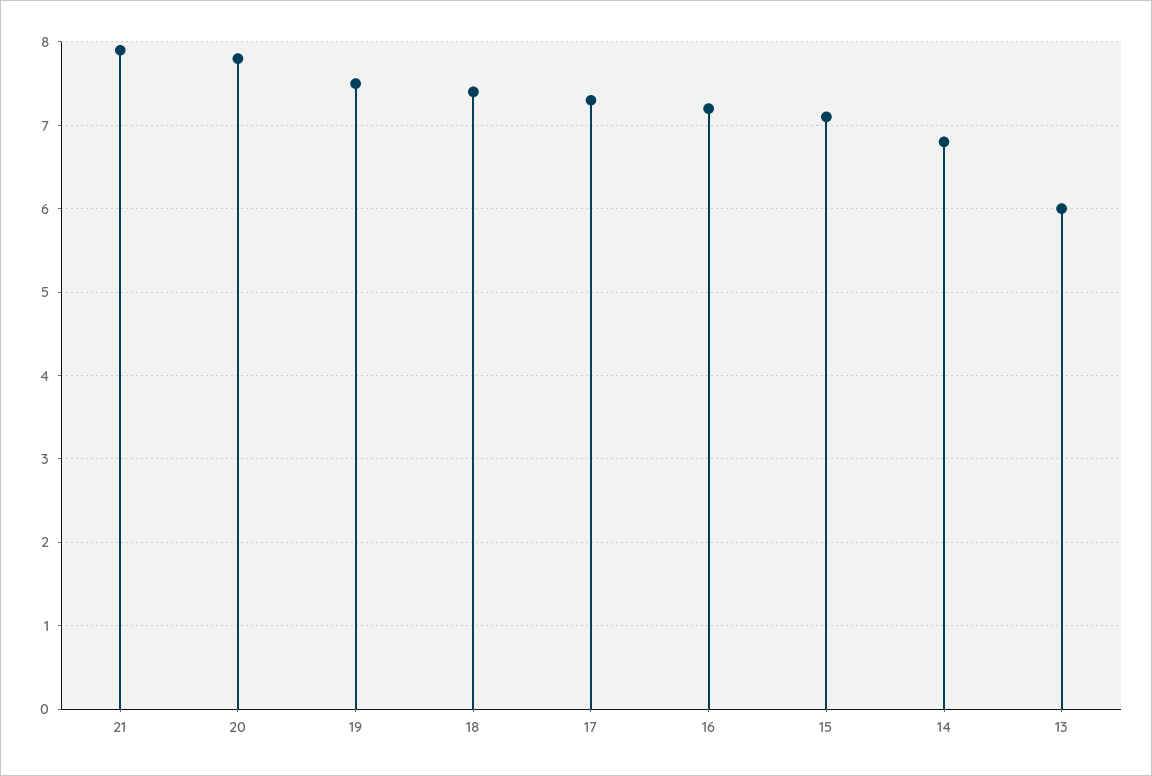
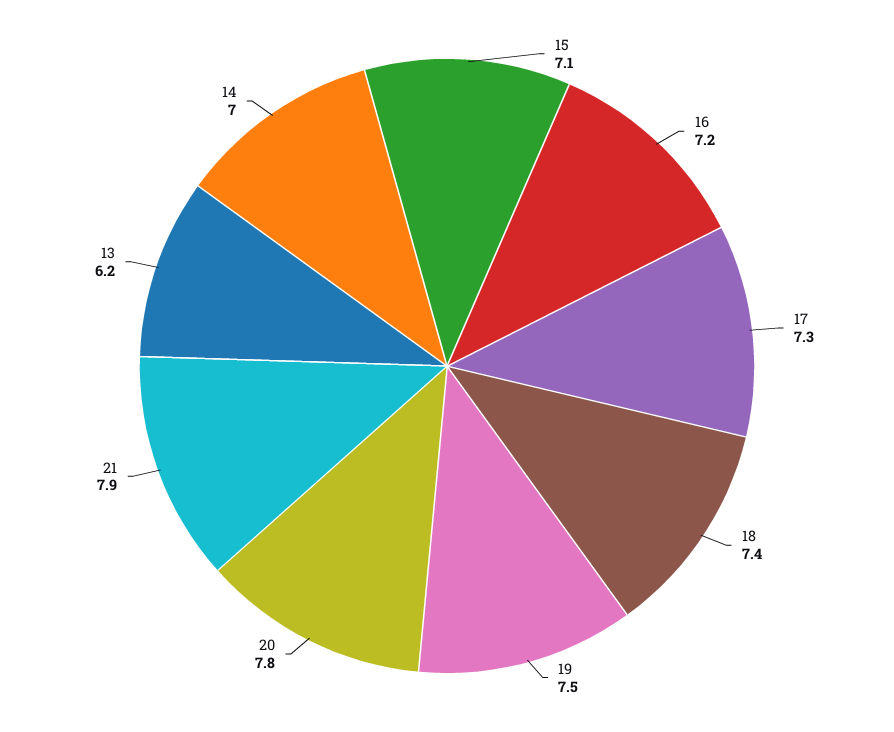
  {
    "21": 7.9,
    "20": 7.8,
    "19": 7.5,
    "18": 7.4,
    "17": 7.3,
    "16": 7.2,
    "15": 7.1,
-   "14": 6.8,
+   "14": 7,
-   "13": 6
+   "13": 6.2
  }

